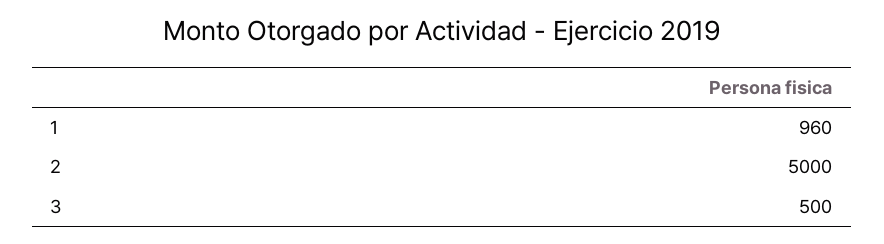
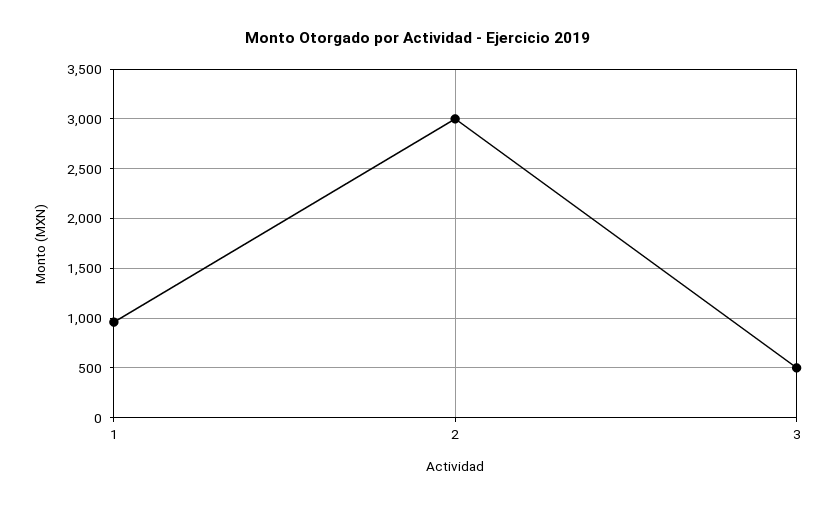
  {
    "1": 960,
-   "2": 5000,
+   "2": 3000,
    "3": 500
  }

